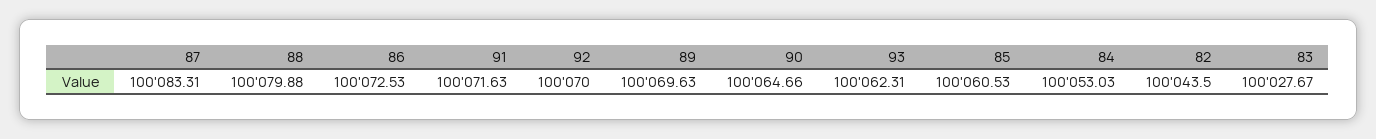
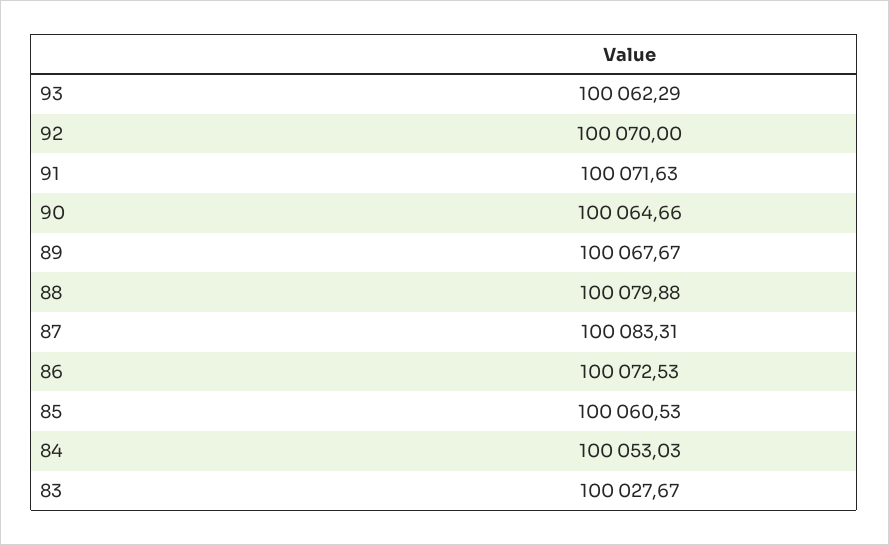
  {
    "87": 100083.31,
    "88": 100079.88,
    "86": 100072.53,
    "91": 100071.63,
    "92": 100070,
-   "89": 100069.63,
+   "89": 100067.67,
    "90": 100064.66,
-   "93": 100062.31,
+   "93": 100062.29,
    "85": 100060.53,
    "84": 100053.03,
-   "82": 100043.5,
    "83": 100027.67
  }

